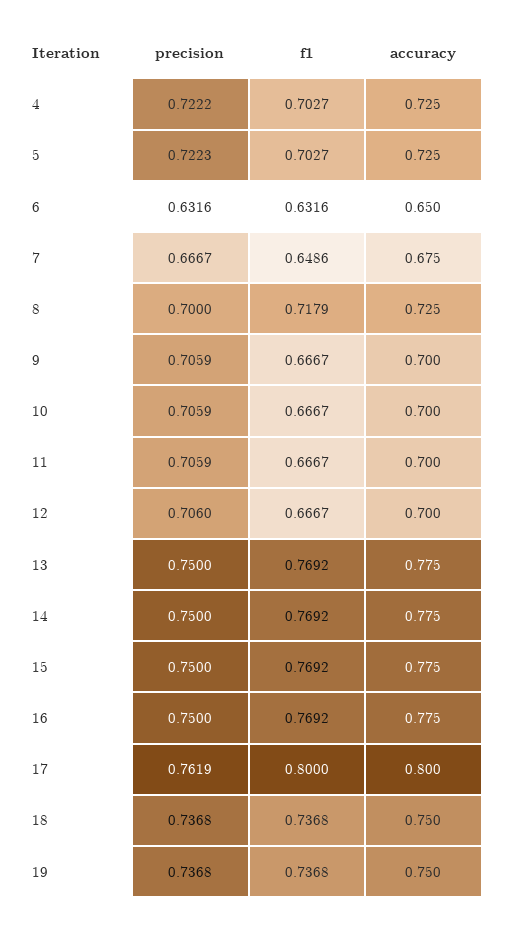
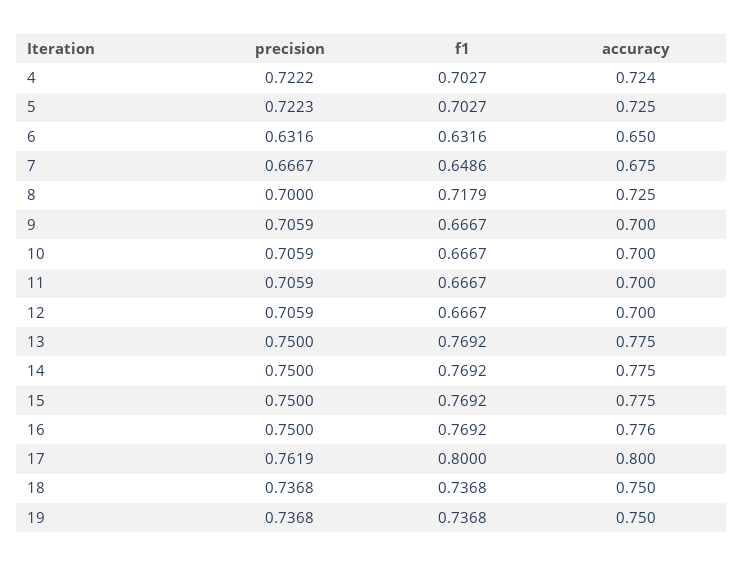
  {
    "precision": {
      "4": 0.7222,
      "5": 0.7223,
      "6": 0.6316,
      "7": 0.6667,
      "8": 0.7,
      "9": 0.7059,
      "10": 0.7059,
      "11": 0.7059,
-     "12": 0.706,
+     "12": 0.7059,
      "13": 0.75,
      "14": 0.75,
      "15": 0.75,
      "16": 0.75,
      "17": 0.7619,
      "18": 0.7368,
      "19": 0.7368
    },
    "f1": {
      "4": 0.7027,
      "5": 0.7027,
      "6": 0.6316,
      "7": 0.6486,
      "8": 0.7179,
      "9": 0.6667,
      "10": 0.6667,
      "11": 0.6667,
      "12": 0.6667,
      "13": 0.7692,
      "14": 0.7692,
      "15": 0.7692,
      "16": 0.7692,
      "17": 0.8,
      "18": 0.7368,
      "19": 0.7368
    },
    "accuracy": {
-     "4": 0.725,
+     "4": 0.724,
      "5": 0.725,
      "6": 0.65,
      "7": 0.675,
      "8": 0.725,
      "9": 0.7,
      "10": 0.7,
      "11": 0.7,
      "12": 0.7,
      "13": 0.775,
      "14": 0.775,
      "15": 0.775,
-     "16": 0.775,
+     "16": 0.776,
      "17": 0.8,
      "18": 0.75,
      "19": 0.75
    }
  }

